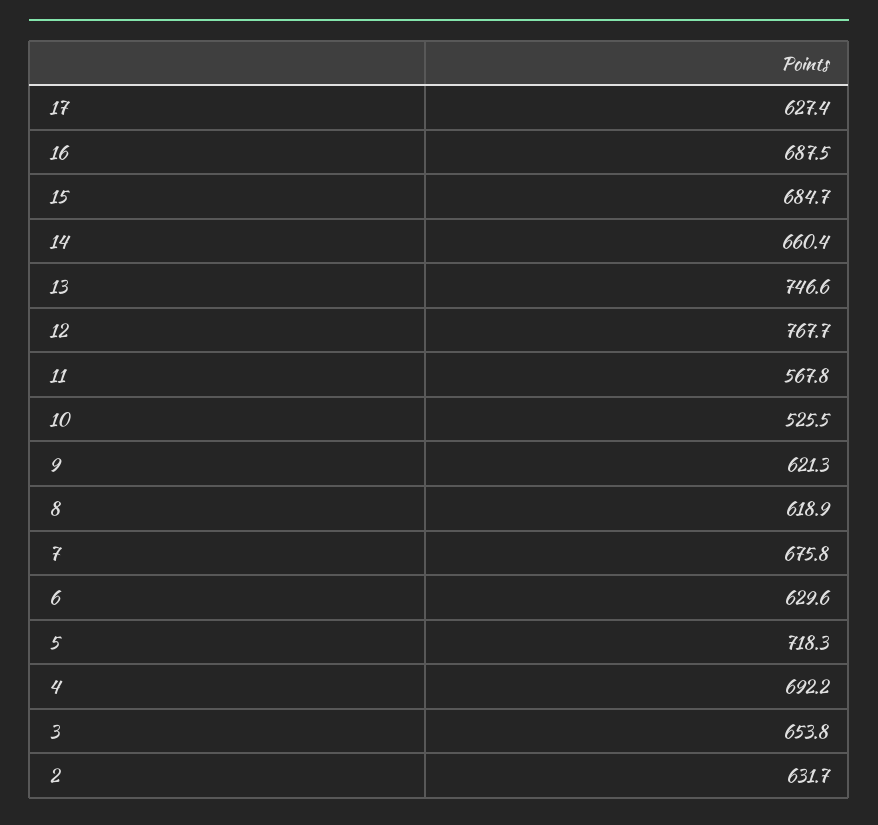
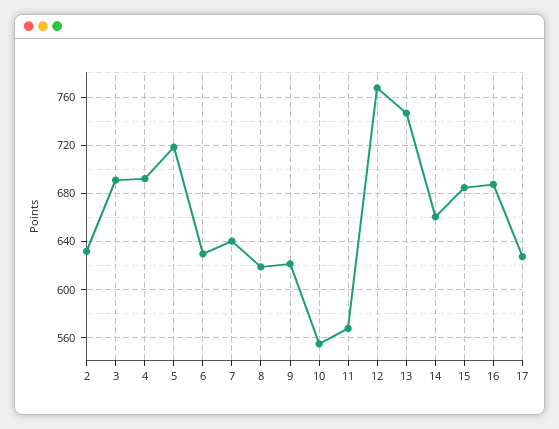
  {
    "17": 627.4,
    "16": 687.5,
    "15": 684.7,
    "14": 660.4,
    "13": 746.6,
    "12": 767.7,
    "11": 567.8,
-   "10": 525.5,
+   "10": 555,
    "9": 621.3,
    "8": 618.9,
-   "7": 675.8,
+   "7": 640,
    "6": 629.6,
    "5": 718.3,
    "4": 692.2,
-   "3": 653.8,
+   "3": 690,
    "2": 631.7
  }

